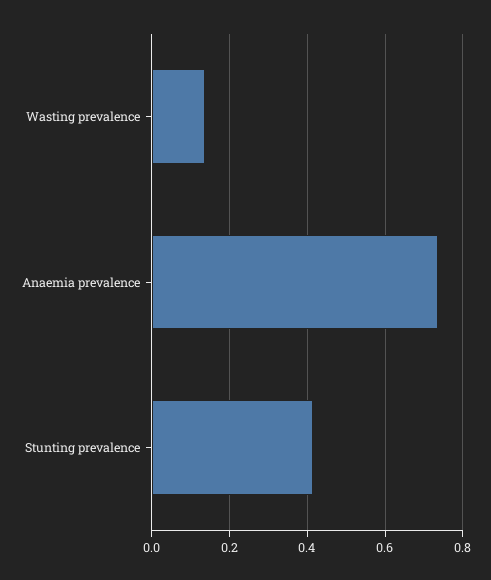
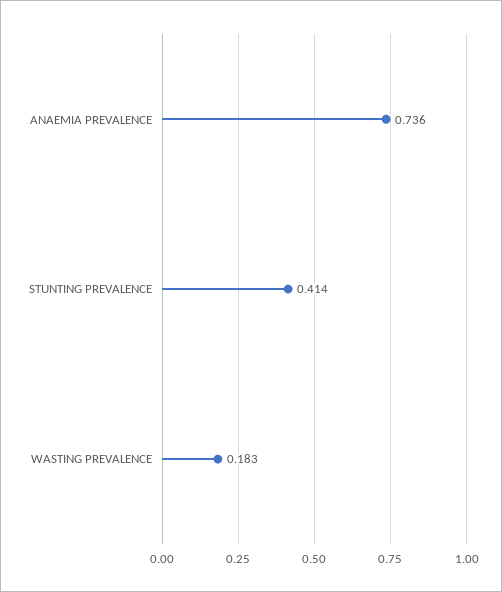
  {
-   "Wasting prevalence": 0.14,
+   "Wasting prevalence": 0.183,
    "Anaemia prevalence": 0.736,
    "Stunting prevalence": 0.414
  }

